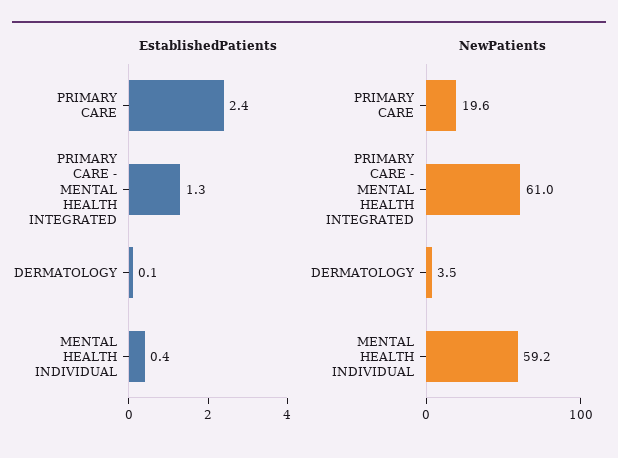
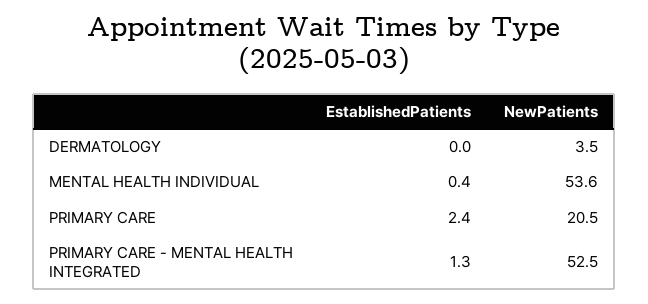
  {
    "EstablishedPatients": {
      "PRIMARY CARE": 2.4,
      "PRIMARY CARE - MENTAL HEALTH INTEGRATED": 1.3,
-     "DERMATOLOGY": 0.1,
+     "DERMATOLOGY": 0,
      "MENTAL HEALTH INDIVIDUAL": 0.4
    },
    "NewPatients": {
-     "PRIMARY CARE": 19.6,
+     "PRIMARY CARE": 20.5,
-     "PRIMARY CARE - MENTAL HEALTH INTEGRATED": 61,
+     "PRIMARY CARE - MENTAL HEALTH INTEGRATED": 52.5,
      "DERMATOLOGY": 3.5,
-     "MENTAL HEALTH INDIVIDUAL": 59.2
+     "MENTAL HEALTH INDIVIDUAL": 53.6
    }
  }

